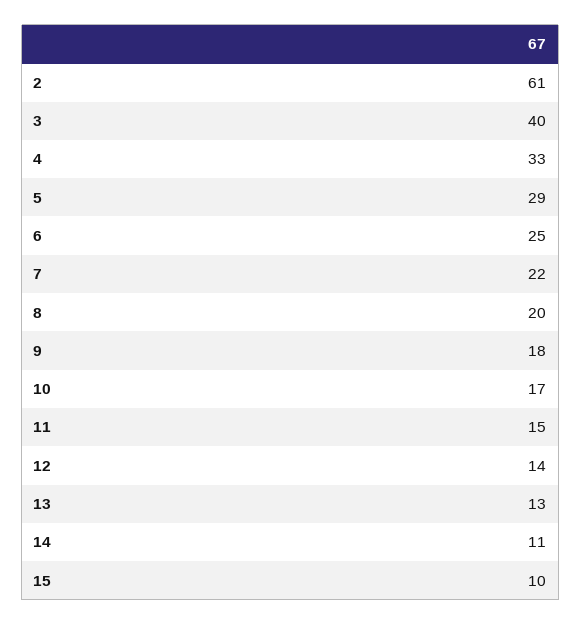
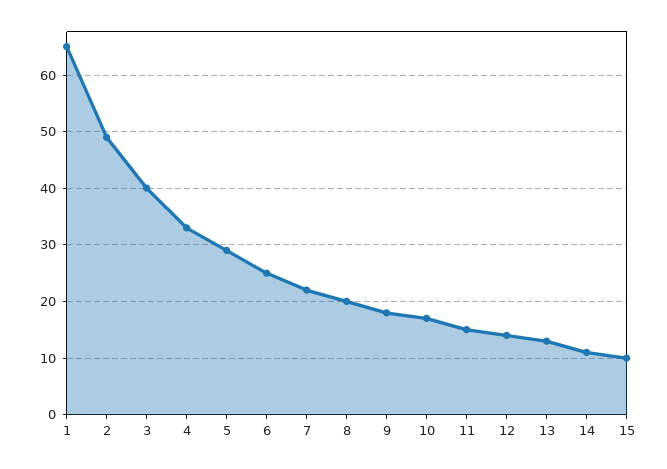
  {
-   "2": 61,
+   "2": 50,
    "3": 40,
    "4": 33,
    "5": 29,
    "6": 25,
    "7": 22,
    "8": 20,
    "9": 18,
    "10": 17,
    "11": 15,
    "12": 14,
    "13": 13,
    "14": 11,
-   "15": 10
+   "15": 10,
+   "1": 65
  }

